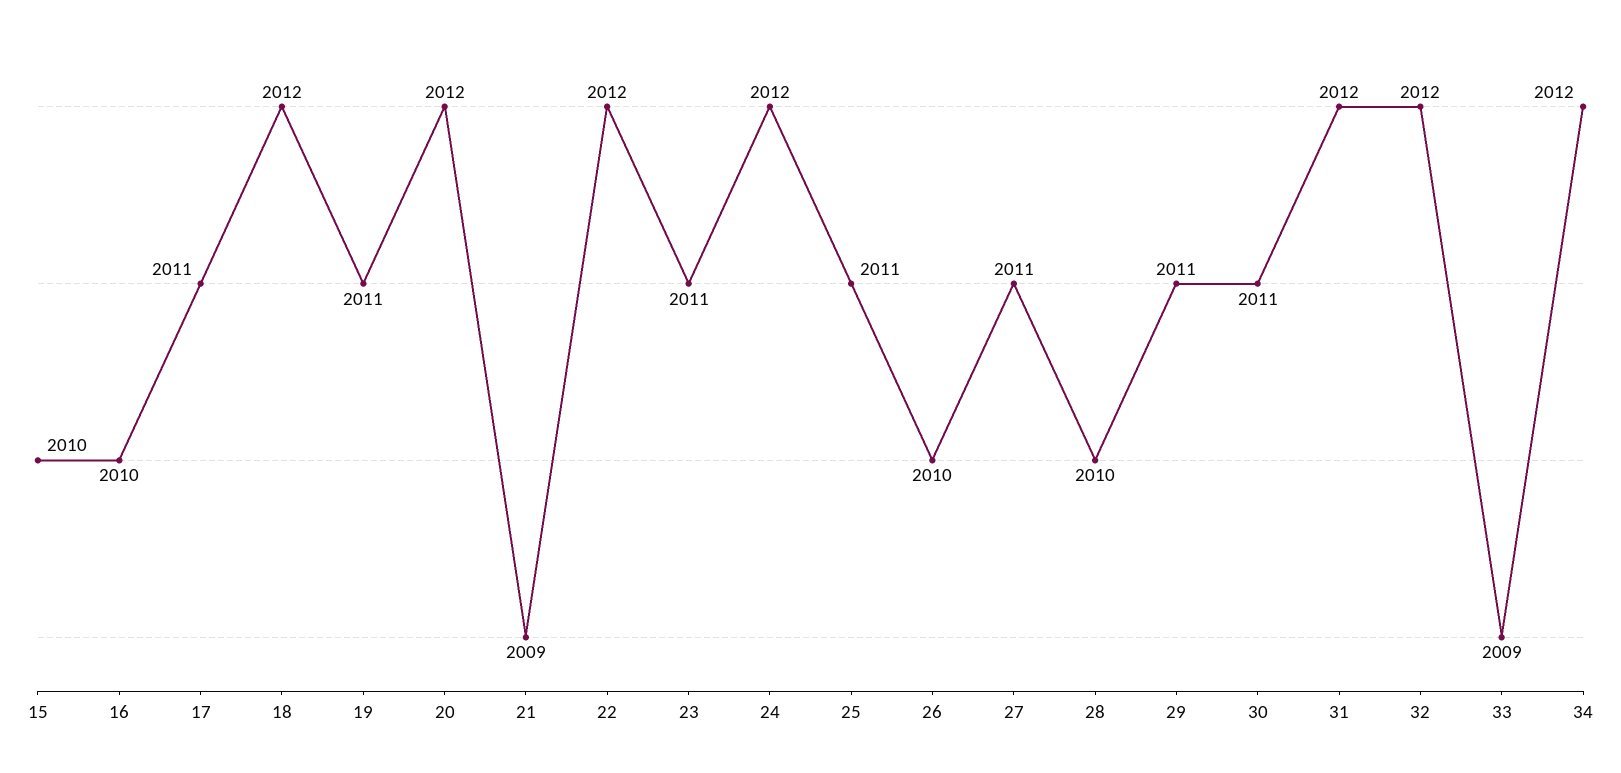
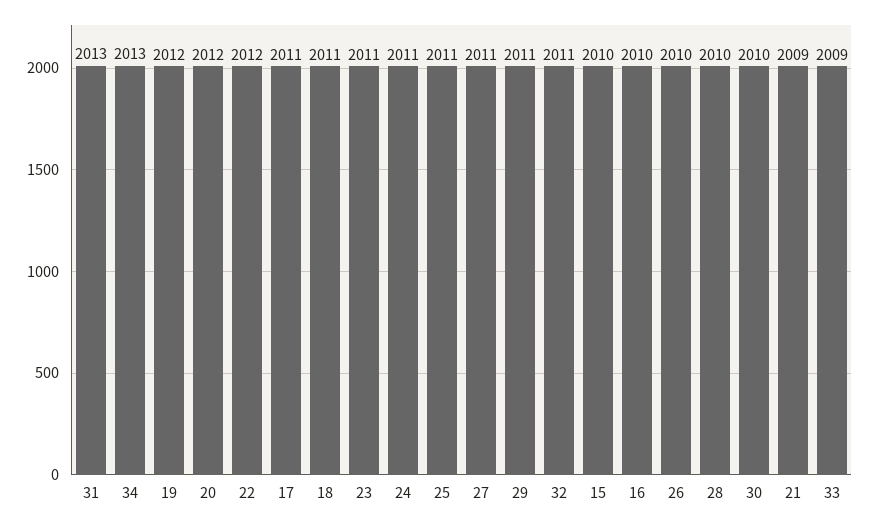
  {
    "15": 2010,
    "16": 2010,
    "17": 2011,
-   "18": 2012,
+   "18": 2011,
-   "19": 2011,
+   "19": 2012,
    "20": 2012,
    "21": 2009,
    "22": 2012,
    "23": 2011,
-   "24": 2012,
+   "24": 2011,
    "25": 2011,
    "26": 2010,
    "27": 2011,
    "28": 2010,
    "29": 2011,
-   "30": 2011,
+   "30": 2010,
-   "31": 2012,
+   "31": 2013,
-   "32": 2012,
+   "32": 2011,
    "33": 2009,
-   "34": 2012
+   "34": 2013
  }

